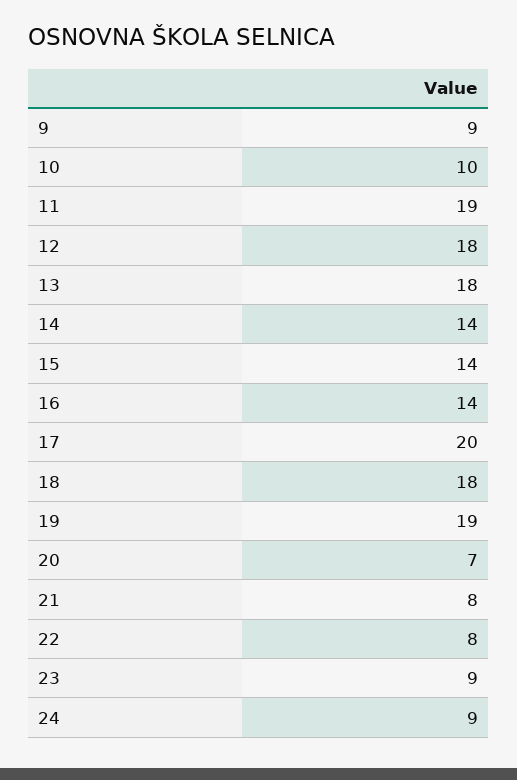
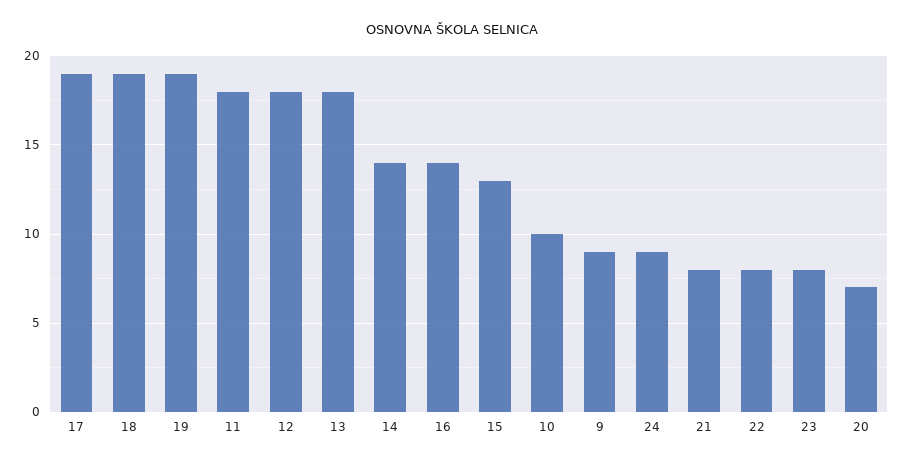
  {
    "9": 9,
    "10": 10,
-   "11": 19,
+   "11": 18,
    "12": 18,
    "13": 18,
    "14": 14,
-   "15": 14,
+   "15": 13,
    "16": 14,
-   "17": 20,
+   "17": 19,
-   "18": 18,
+   "18": 19,
    "19": 19,
    "20": 7,
    "21": 8,
    "22": 8,
-   "23": 9,
+   "23": 8,
    "24": 9
  }

